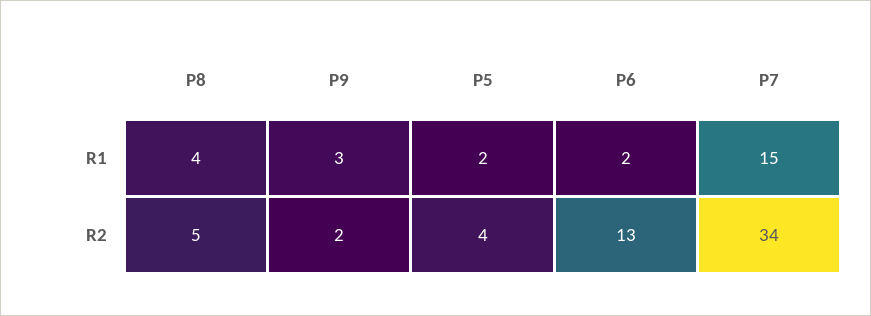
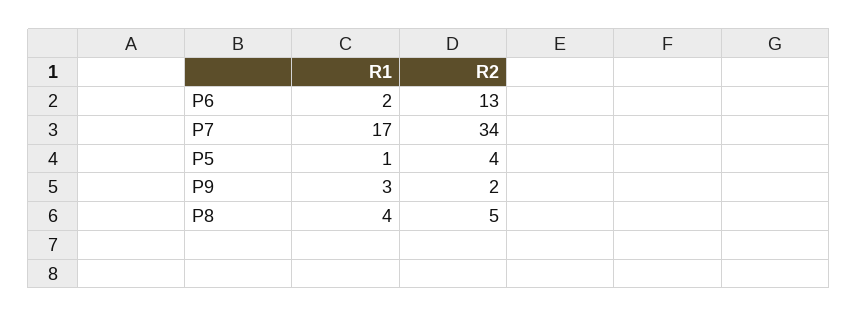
  {
    "P8": {
      "R1": 4,
      "R2": 5
    },
    "P9": {
      "R1": 3,
      "R2": 2
    },
    "P5": {
-     "R1": 2,
+     "R1": 1,
      "R2": 4
    },
    "P6": {
      "R1": 2,
      "R2": 13
    },
    "P7": {
-     "R1": 15,
+     "R1": 17,
      "R2": 34
    }
  }

